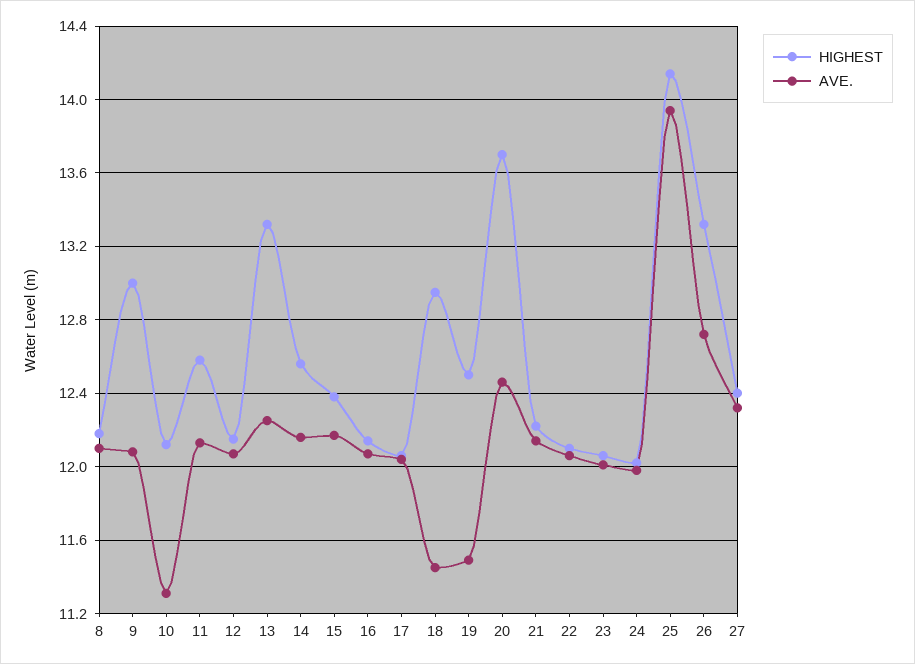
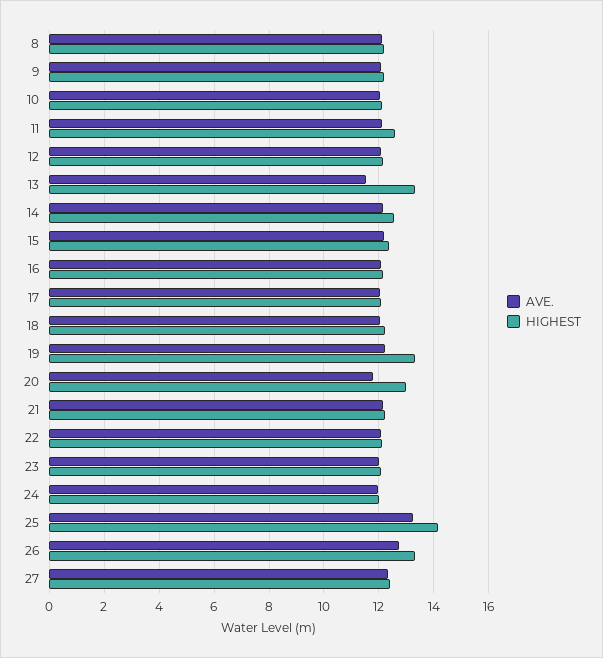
  {
    "HIGHEST": {
      "8": 12.2,
-     "9": 13,
+     "9": 12.25,
      "10": 12.1,
      "11": 12.6,
      "12": 12.15,
      "13": 13.3,
      "14": 12.55,
      "15": 12.4,
      "16": 12.15,
      "17": 12.05,
-     "18": 12.95,
+     "18": 12.25,
-     "19": 12.5,
+     "19": 13.25,
-     "20": 13.7,
+     "20": 13,
      "21": 12.2,
      "22": 12.1,
      "23": 12.05,
      "24": 12,
      "25": 14.15,
      "26": 13.3,
      "27": 12.4
    },
    "AVE.": {
      "8": 12.1,
      "9": 12.1,
-     "10": 11.3,
+     "10": 12,
      "11": 12.15,
      "12": 12.05,
-     "13": 12.25,
+     "13": 11.5,
      "14": 12.15,
      "15": 12.15,
      "16": 12.05,
      "17": 12.05,
-     "18": 11.45,
+     "18": 12,
-     "19": 11.5,
+     "19": 12.25,
-     "20": 12.45,
+     "20": 11.75,
      "21": 12.15,
      "22": 12.05,
      "23": 12,
      "24": 12,
-     "25": 13.95,
+     "25": 13.25,
      "26": 12.7,
      "27": 12.3
    }
  }

